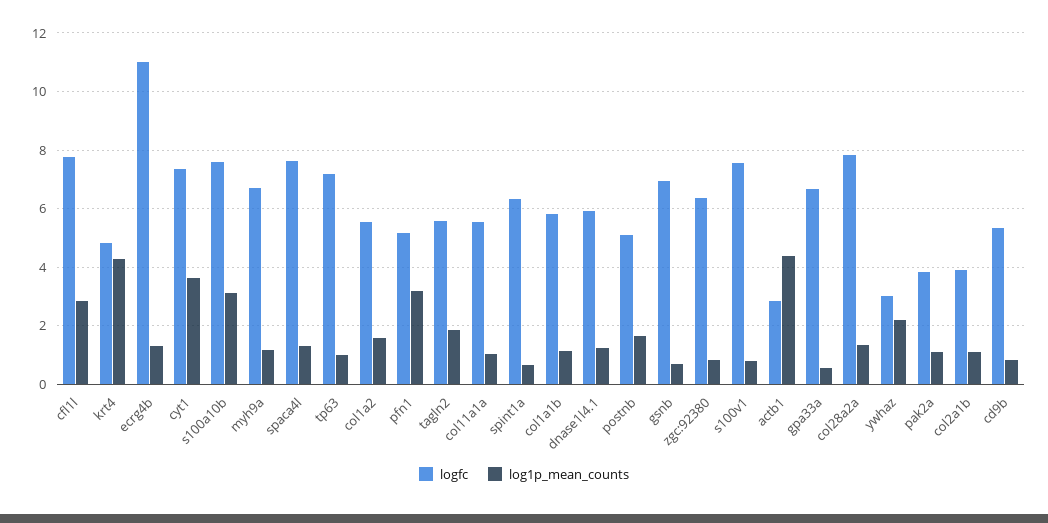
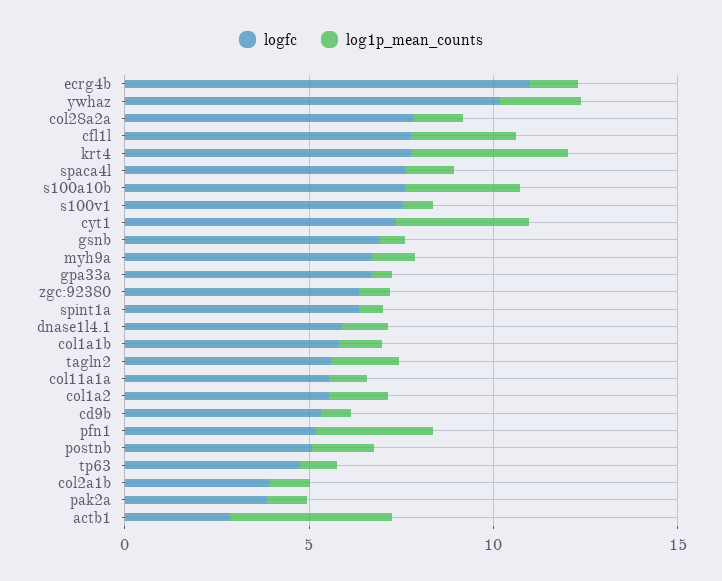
  {
    "logfc": {
      "cfl1l": 7.75,
-     "krt4": 4.75,
+     "krt4": 8,
      "ecrg4b": 11,
      "cyt1": 7.25,
      "s100a10b": 7.5,
      "myh9a": 6.75,
      "spaca4l": 7.5,
-     "tp63": 7.25,
+     "tp63": 5,
      "col1a2": 5.5,
      "pfn1": 5.25,
      "tagln2": 5.5,
      "col11a1a": 5.5,
      "spint1a": 6.25,
      "col1a1b": 5.75,
      "dnase1l4.1": 6,
      "postnb": 5,
      "gsnb": 7,
      "zgc:92380": 6.25,
      "s100v1": 7.5,
      "actb1": 2.75,
      "gpa33a": 6.75,
      "col28a2a": 7.75,
-     "ywhaz": 3,
+     "ywhaz": 10,
      "pak2a": 3.75,
      "col2a1b": 4,
      "cd9b": 5.25
    },
    "log1p_mean_counts": {
      "cfl1l": 2.75,
      "krt4": 4.25,
      "ecrg4b": 1.25,
      "cyt1": 3.75,
      "s100a10b": 3.25,
      "myh9a": 1.25,
      "spaca4l": 1.25,
      "tp63": 1,
      "col1a2": 1.5,
      "pfn1": 3.25,
      "tagln2": 1.75,
      "col11a1a": 1,
      "spint1a": 0.75,
      "col1a1b": 1.25,
      "dnase1l4.1": 1.25,
      "postnb": 1.75,
      "gsnb": 0.75,
      "zgc:92380": 0.75,
      "s100v1": 0.75,
      "actb1": 4.5,
      "gpa33a": 0.5,
      "col28a2a": 1.25,
      "ywhaz": 2.25,
      "pak2a": 1,
      "col2a1b": 1,
      "cd9b": 0.75
    }
  }

